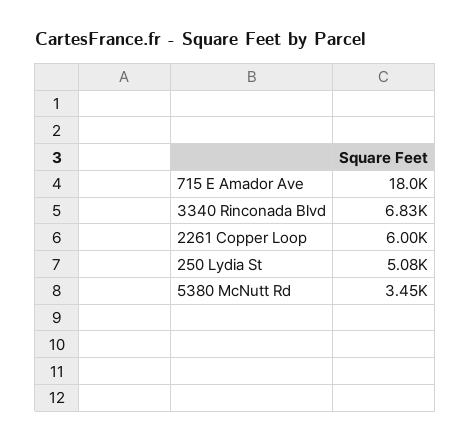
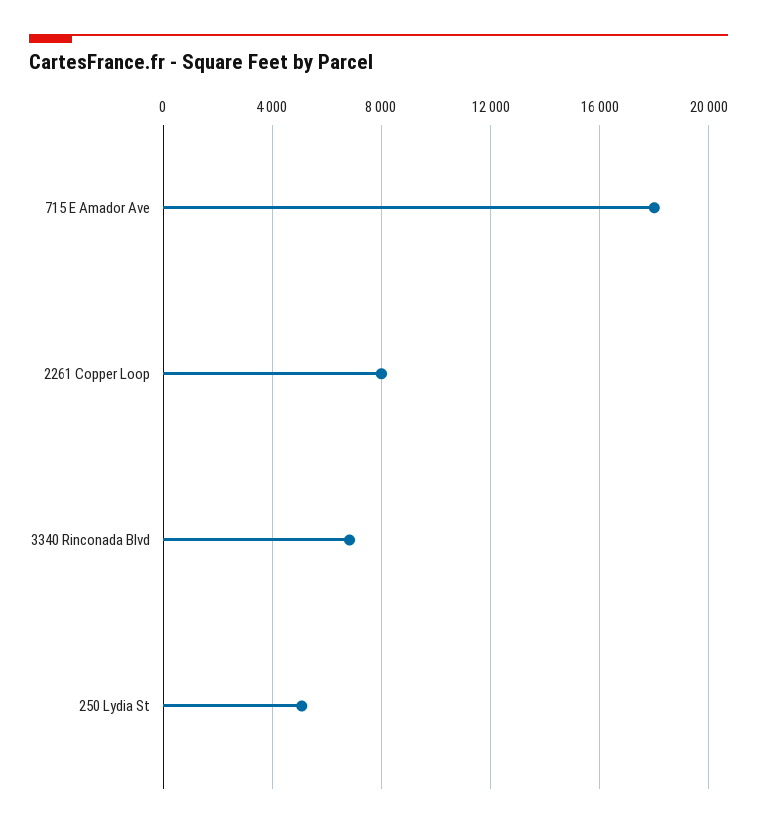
  {
    "715 E Amador Ave": 18000,
    "3340 Rinconada Blvd": 6830,
-   "2261 Copper Loop": 6000,
+   "2261 Copper Loop": 8000,
-   "250 Lydia St": 5080,
+   "250 Lydia St": 5080
-   "5380 McNutt Rd": 3450
  }

